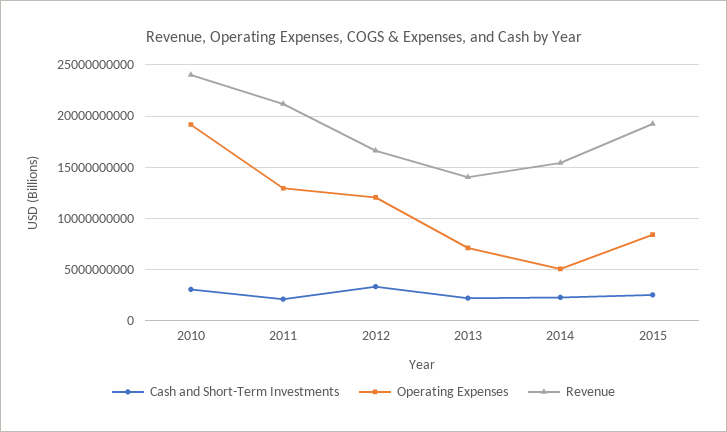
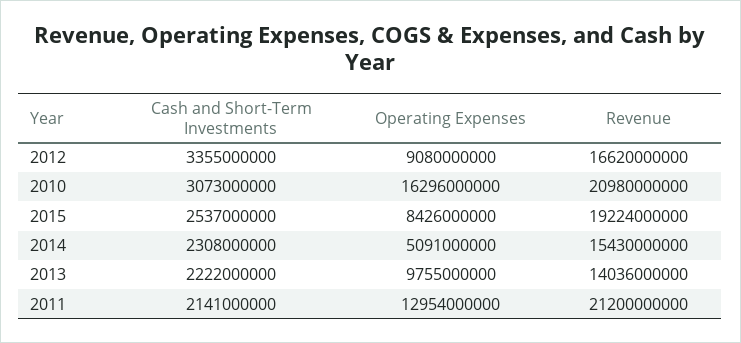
  {
    "Cash and Short-Term Investments": {
      "2010": 3073000000,
      "2011": 2141000000,
      "2012": 3355000000,
      "2013": 2222000000,
      "2014": 2308000000,
      "2015": 2537000000
    },
    "Operating Expenses": {
-     "2010": 19000000000,
+     "2010": 16296000000,
      "2011": 12954000000,
-     "2012": 12000000000,
+     "2012": 9080000000,
-     "2013": 7000000000,
+     "2013": 9755000000,
      "2014": 5091000000,
      "2015": 8426000000
    },
    "Revenue": {
-     "2010": 24000000000,
+     "2010": 20980000000,
      "2011": 21200000000,
      "2012": 16620000000,
      "2013": 14036000000,
      "2014": 15430000000,
      "2015": 19224000000
    }
  }

